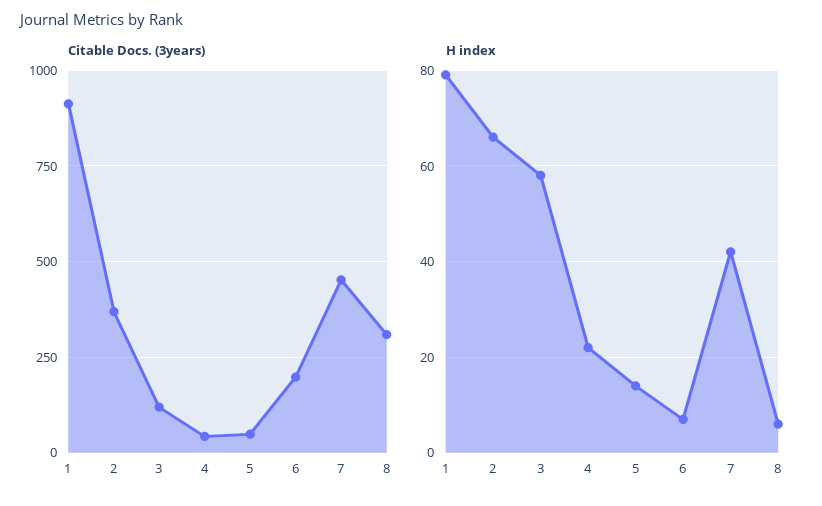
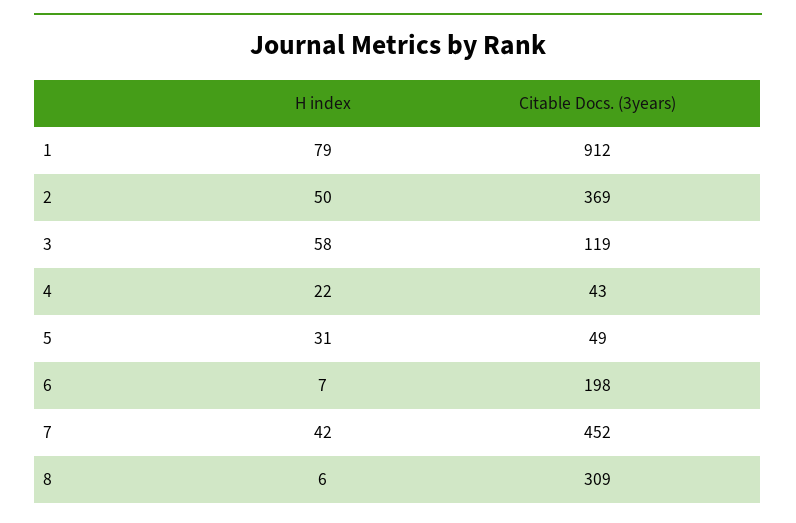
  {
    "Citable Docs. (3years)": {
      "1": 912,
      "2": 369,
      "3": 119,
      "4": 43,
      "5": 49,
      "6": 198,
      "7": 452,
      "8": 309
    },
    "H index": {
      "1": 79,
-     "2": 65,
+     "2": 50,
      "3": 58,
      "4": 22,
-     "5": 15,
+     "5": 31,
      "6": 7,
      "7": 42,
      "8": 6
    }
  }

